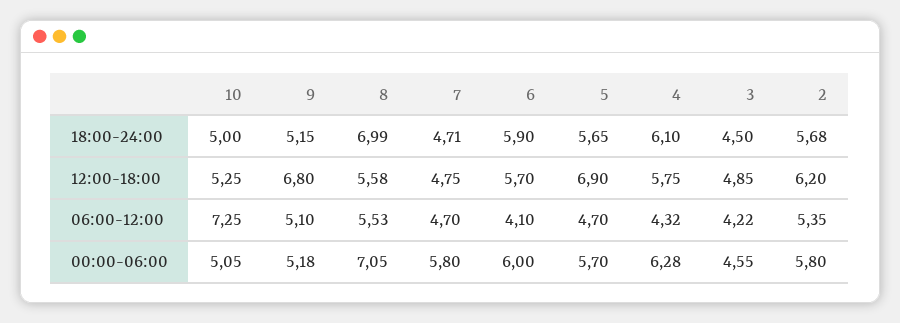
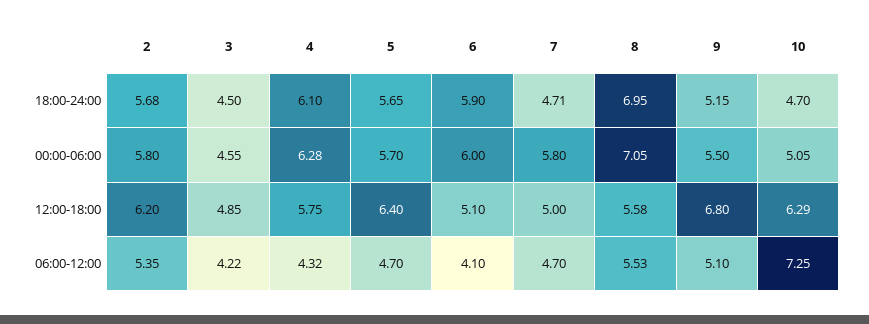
  {
    "10": {
-     "18:00-24:00": 5,
+     "18:00-24:00": 4.7,
-     "12:00-18:00": 5.25,
+     "12:00-18:00": 6.29,
      "06:00-12:00": 7.25,
      "00:00-06:00": 5.05
    },
    "9": {
      "18:00-24:00": 5.15,
      "12:00-18:00": 6.8,
      "06:00-12:00": 5.1,
-     "00:00-06:00": 5.18
+     "00:00-06:00": 5.5
    },
    "8": {
-     "18:00-24:00": 6.99,
+     "18:00-24:00": 6.95,
      "12:00-18:00": 5.58,
      "06:00-12:00": 5.53,
      "00:00-06:00": 7.05
    },
    "7": {
      "18:00-24:00": 4.71,
-     "12:00-18:00": 4.75,
+     "12:00-18:00": 5,
      "06:00-12:00": 4.7,
      "00:00-06:00": 5.8
    },
    "6": {
      "18:00-24:00": 5.9,
-     "12:00-18:00": 5.7,
+     "12:00-18:00": 5.1,
      "06:00-12:00": 4.1,
      "00:00-06:00": 6
    },
    "5": {
      "18:00-24:00": 5.65,
-     "12:00-18:00": 6.9,
+     "12:00-18:00": 6.4,
      "06:00-12:00": 4.7,
      "00:00-06:00": 5.7
    },
    "4": {
      "18:00-24:00": 6.1,
      "12:00-18:00": 5.75,
      "06:00-12:00": 4.32,
      "00:00-06:00": 6.28
    },
    "3": {
      "18:00-24:00": 4.5,
      "12:00-18:00": 4.85,
      "06:00-12:00": 4.22,
      "00:00-06:00": 4.55
    },
    "2": {
      "18:00-24:00": 5.68,
      "12:00-18:00": 6.2,
      "06:00-12:00": 5.35,
      "00:00-06:00": 5.8
    }
  }

